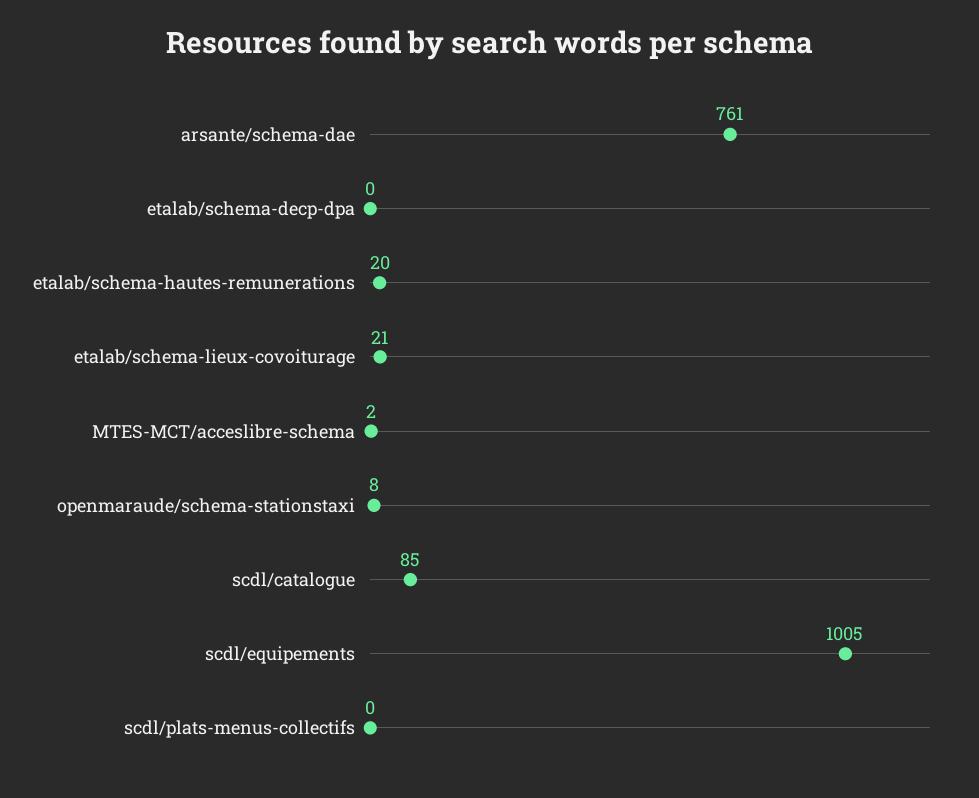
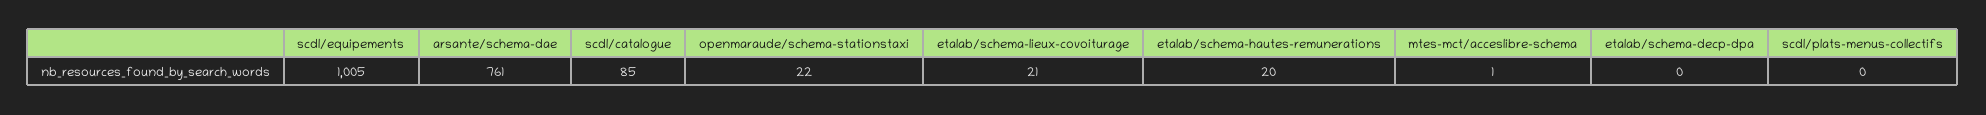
  {
    "arsante/schema-dae": 761,
    "etalab/schema-decp-dpa": 0,
    "etalab/schema-hautes-remunerations": 20,
    "etalab/schema-lieux-covoiturage": 21,
-   "MTES-MCT/acceslibre-schema": 2,
+   "MTES-MCT/acceslibre-schema": 1,
-   "openmaraude/schema-stationstaxi": 8,
+   "openmaraude/schema-stationstaxi": 22,
    "scdl/catalogue": 85,
    "scdl/equipements": 1005,
    "scdl/plats-menus-collectifs": 0
  }

